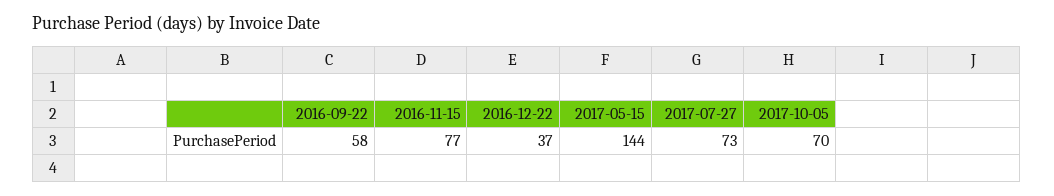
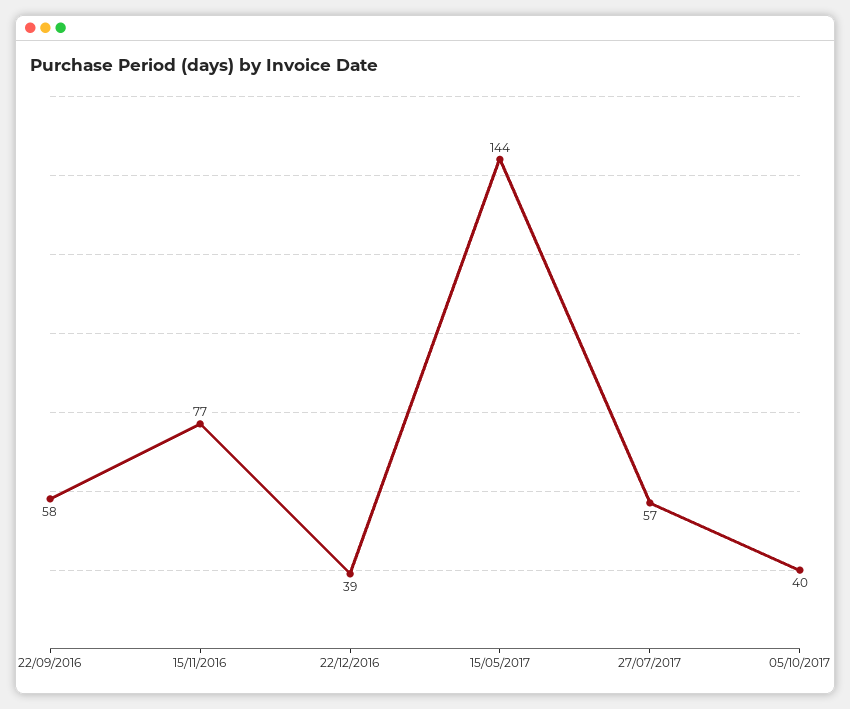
  {
    "2016-09-22": 58,
    "2016-11-15": 77,
-   "2016-12-22": 37,
+   "2016-12-22": 39,
    "2017-05-15": 144,
-   "2017-07-27": 73,
+   "2017-07-27": 57,
-   "2017-10-05": 70
+   "2017-10-05": 40
  }

